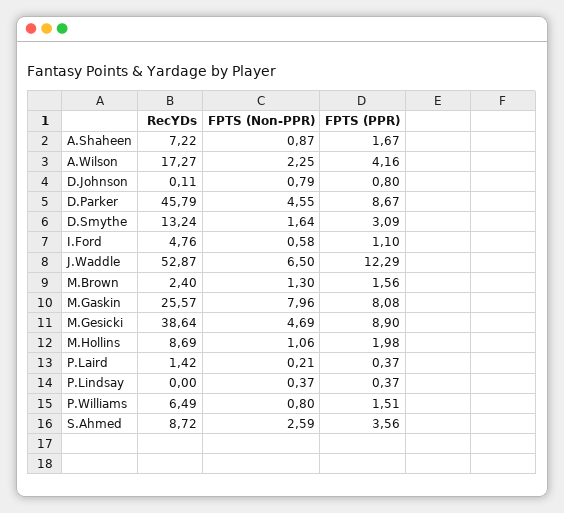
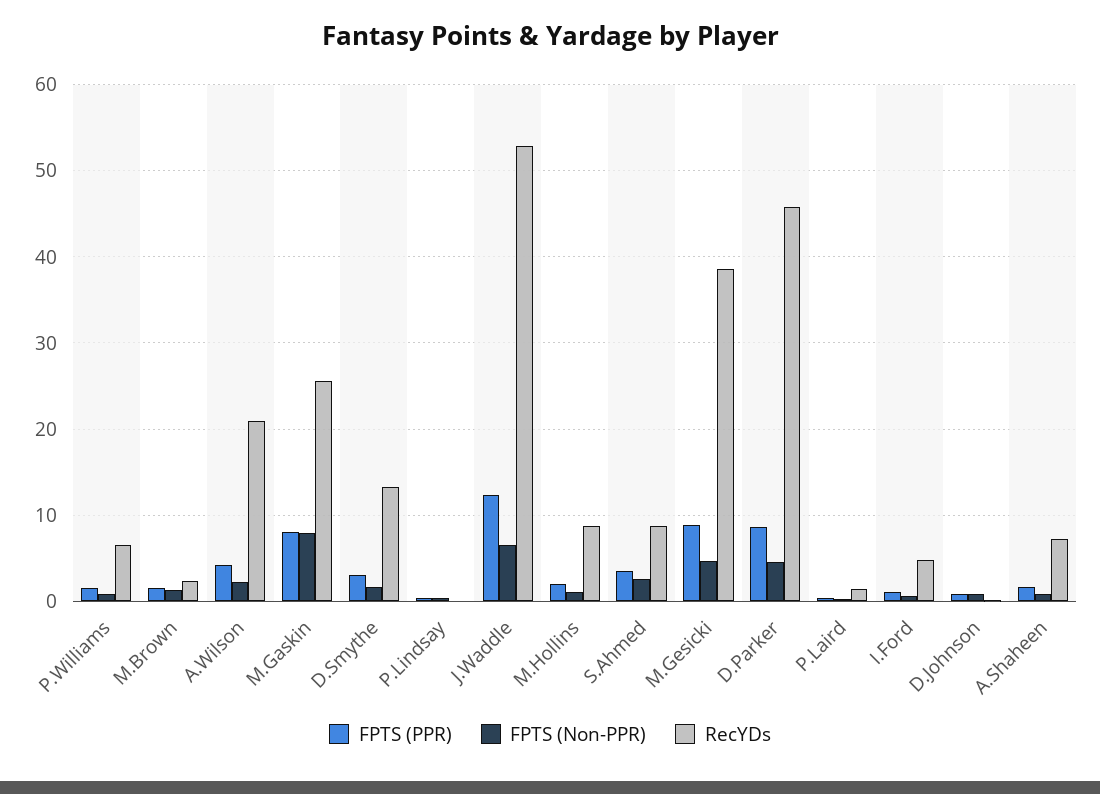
  {
    "RecYDs": {
      "A.Shaheen": 7.22,
-     "A.Wilson": 17.27,
+     "A.Wilson": 21,
      "D.Johnson": 0.11,
      "D.Parker": 45.79,
      "D.Smythe": 13.24,
      "I.Ford": 4.76,
      "J.Waddle": 52.87,
      "M.Brown": 2.4,
      "M.Gaskin": 25.57,
      "M.Gesicki": 38.64,
      "M.Hollins": 8.69,
      "P.Laird": 1.42,
      "P.Lindsay": 0,
      "P.Williams": 6.49,
      "S.Ahmed": 8.72
    },
    "FPTS (Non-PPR)": {
      "A.Shaheen": 0.87,
      "A.Wilson": 2.25,
      "D.Johnson": 0.79,
      "D.Parker": 4.55,
      "D.Smythe": 1.64,
      "I.Ford": 0.58,
      "J.Waddle": 6.5,
      "M.Brown": 1.3,
      "M.Gaskin": 7.96,
      "M.Gesicki": 4.69,
      "M.Hollins": 1.06,
      "P.Laird": 0.21,
      "P.Lindsay": 0.37,
      "P.Williams": 0.8,
      "S.Ahmed": 2.59
    },
    "FPTS (PPR)": {
      "A.Shaheen": 1.67,
      "A.Wilson": 4.16,
      "D.Johnson": 0.8,
      "D.Parker": 8.67,
      "D.Smythe": 3.09,
      "I.Ford": 1.1,
      "J.Waddle": 12.29,
      "M.Brown": 1.56,
      "M.Gaskin": 8.08,
      "M.Gesicki": 8.9,
      "M.Hollins": 1.98,
      "P.Laird": 0.37,
      "P.Lindsay": 0.37,
      "P.Williams": 1.51,
      "S.Ahmed": 3.56
    }
  }

